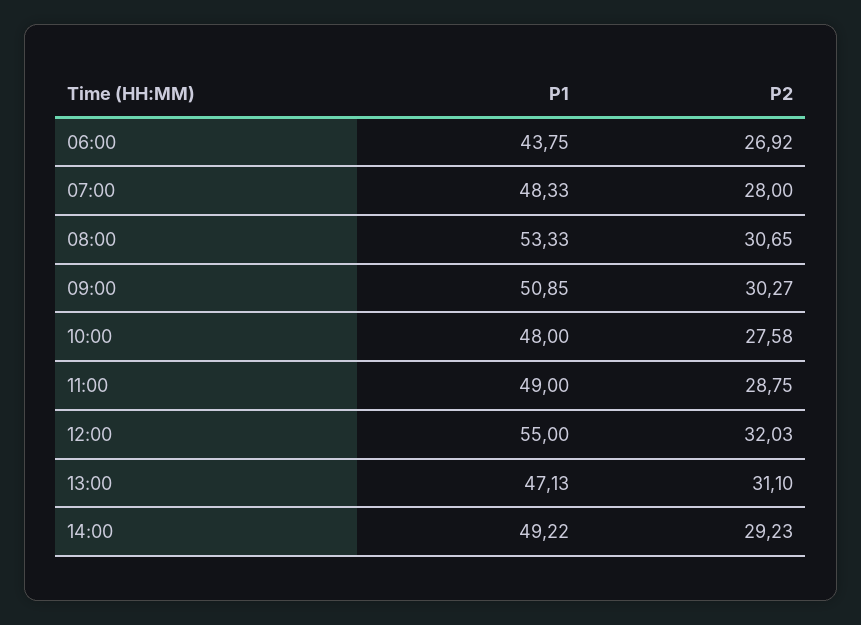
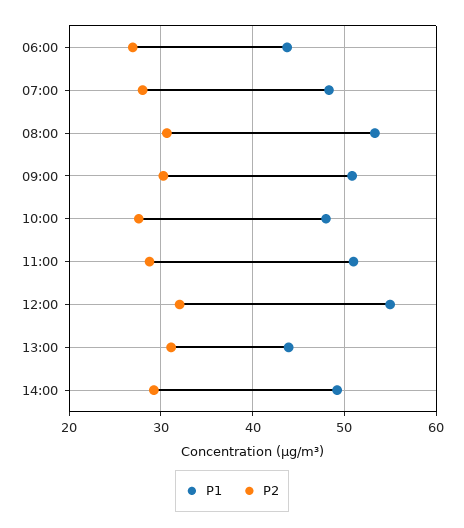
  {
    "P1": {
      "06:00": 43.75,
      "07:00": 48.33,
      "08:00": 53.33,
      "09:00": 50.85,
      "10:00": 48,
-     "11:00": 49,
+     "11:00": 51,
      "12:00": 55,
-     "13:00": 47.13,
+     "13:00": 44,
      "14:00": 49.22
    },
    "P2": {
      "06:00": 26.92,
      "07:00": 28,
      "08:00": 30.65,
      "09:00": 30.27,
      "10:00": 27.58,
      "11:00": 28.75,
      "12:00": 32.03,
      "13:00": 31.1,
      "14:00": 29.23
    }
  }

